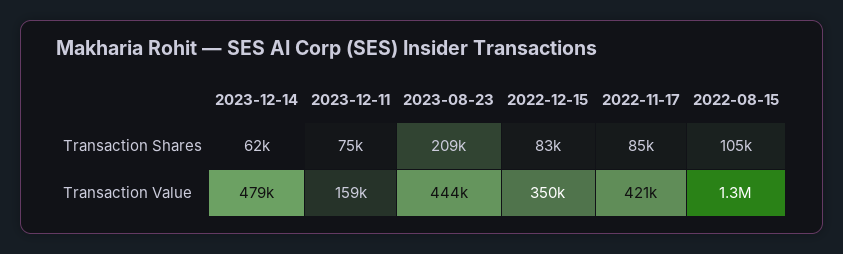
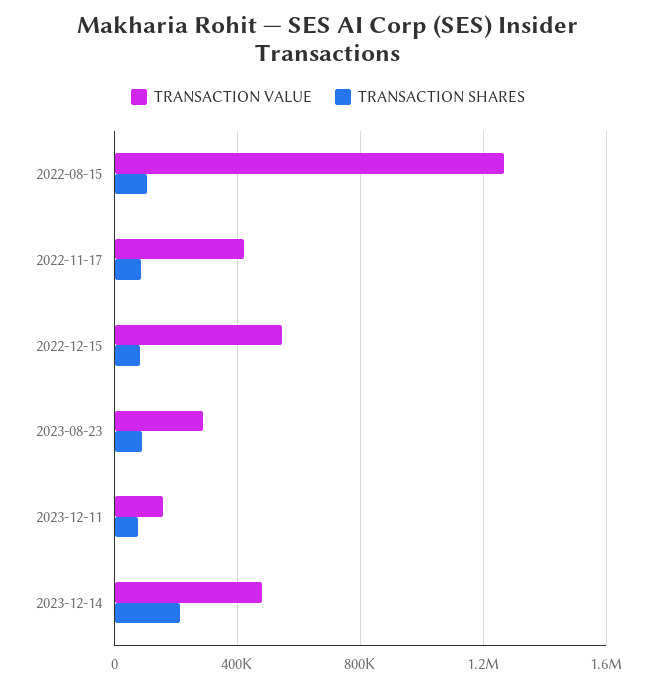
  {
    "Transaction Shares": {
-     "2023-12-14": 62000,
+     "2023-12-14": 200000,
      "2023-12-11": 75000,
-     "2023-08-23": 209000,
+     "2023-08-23": 100000,
      "2022-12-15": 83000,
      "2022-11-17": 85000,
      "2022-08-15": 105000
    },
    "Transaction Value": {
      "2023-12-14": 479000,
      "2023-12-11": 159000,
-     "2023-08-23": 444000,
+     "2023-08-23": 300000,
-     "2022-12-15": 350000,
+     "2022-12-15": 550000,
      "2022-11-17": 421000,
      "2022-08-15": 1300000
    }
  }

